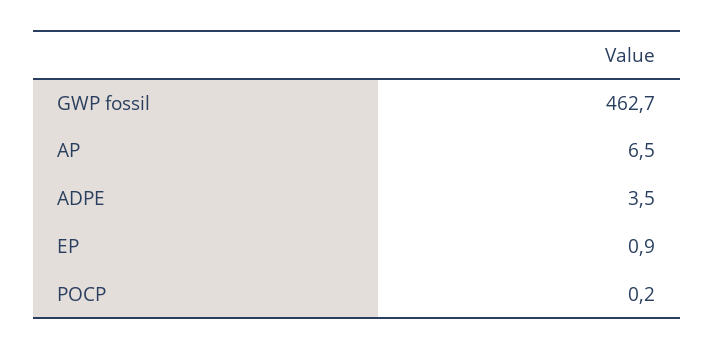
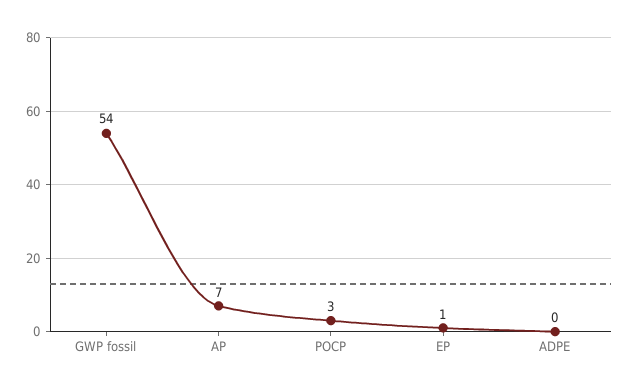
  {
-   "GWP fossil": 462.7,
+   "GWP fossil": 54,
    "AP": 6.5,
-   "ADPE": 3.5,
+   "ADPE": 0,
    "EP": 0.9,
-   "POCP": 0.2
+   "POCP": 3
  }

